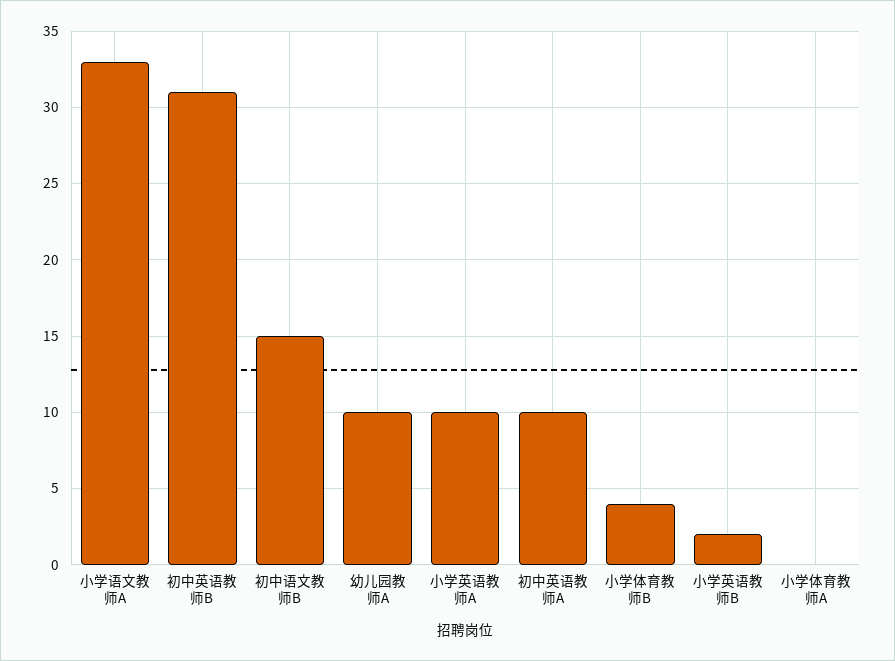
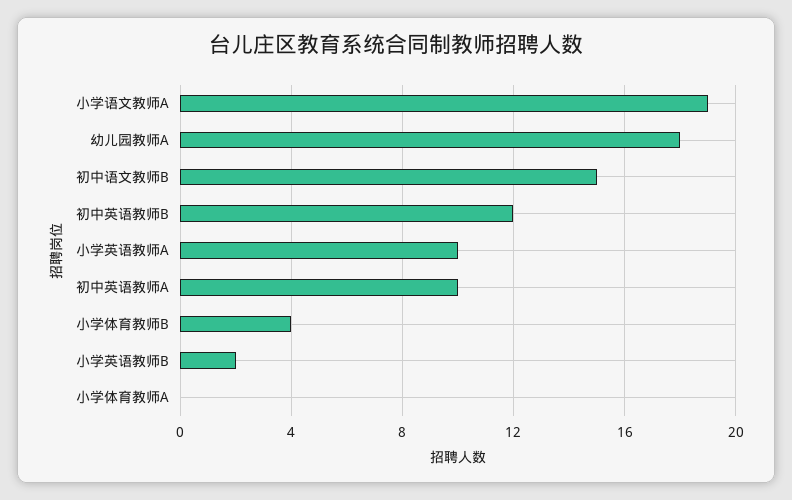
  {
-   "小学语文教师A": 33,
+   "小学语文教师A": 19,
-   "初中英语教师B": 31,
+   "初中英语教师B": 12,
    "初中语文教师B": 15,
-   "幼儿园教师A": 10,
+   "幼儿园教师A": 18,
    "小学英语教师A": 10,
    "初中英语教师A": 10,
    "小学体育教师B": 4,
    "小学英语教师B": 2,
    "小学体育教师A": 0
  }

